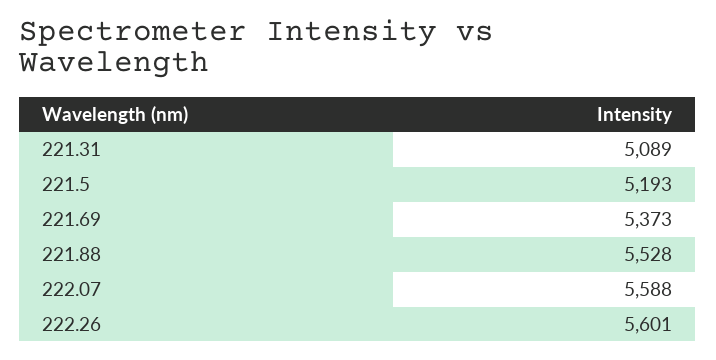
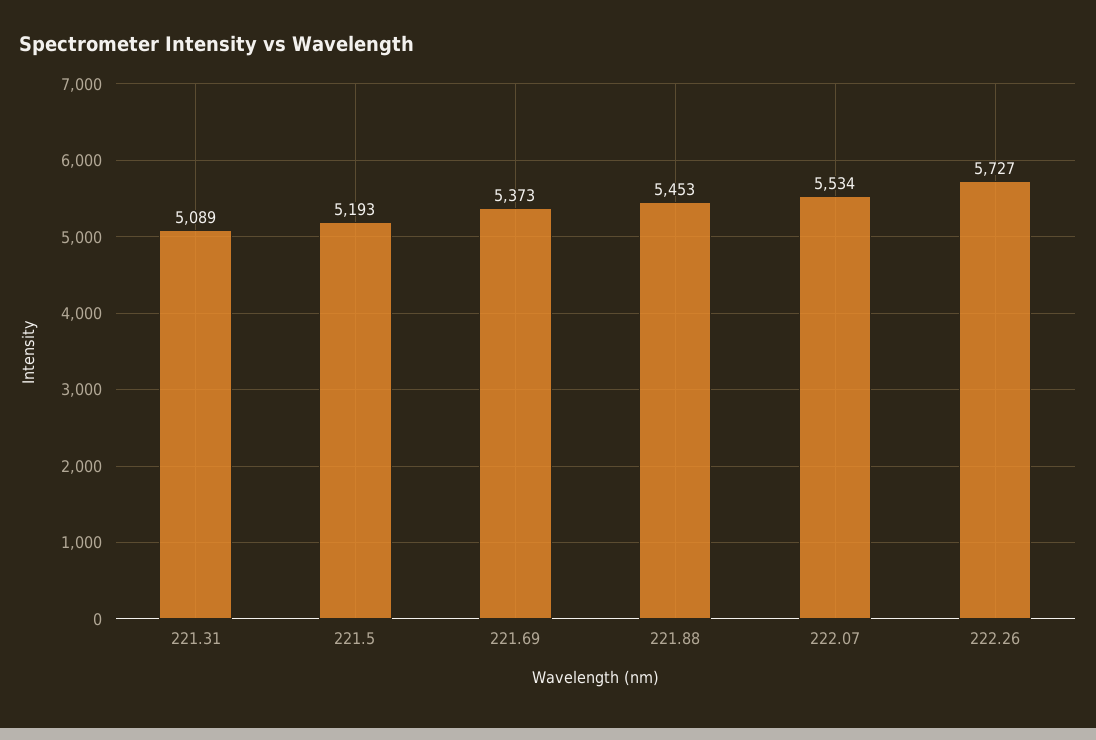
  {
    "221.31": 5089,
    "221.5": 5193,
    "221.69": 5373,
-   "221.88": 5528,
+   "221.88": 5453,
-   "222.07": 5588,
+   "222.07": 5534,
-   "222.26": 5601
+   "222.26": 5727
  }

